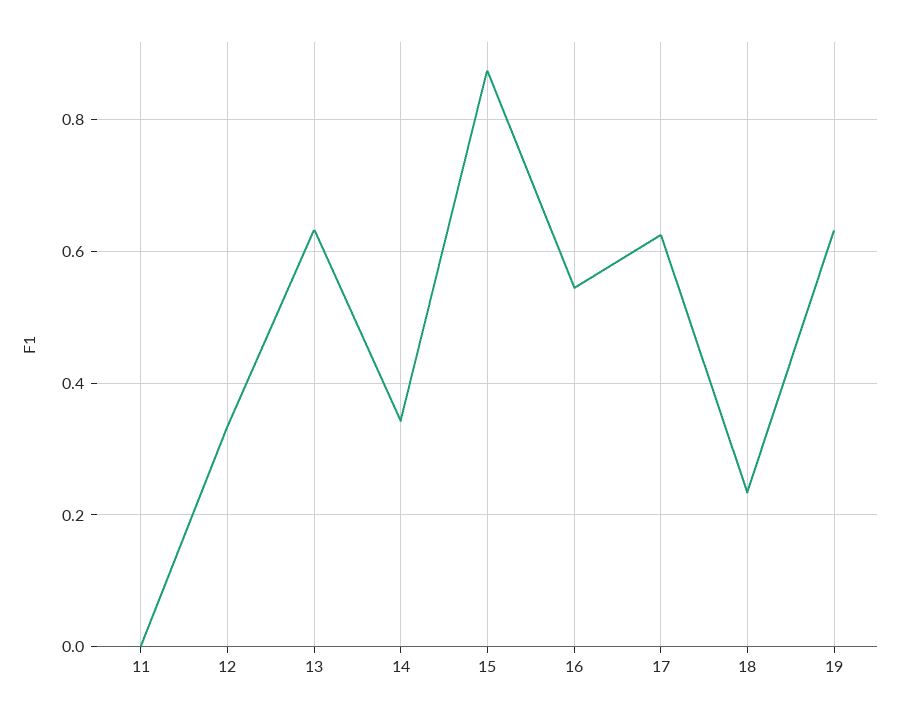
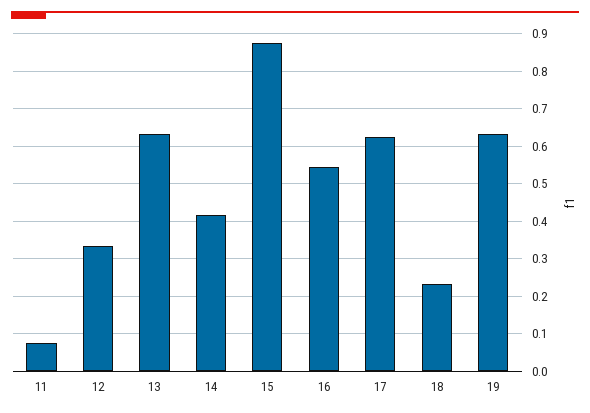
  {
-   "11": 0,
+   "11": 0.08,
    "12": 0.34,
    "13": 0.64,
-   "14": 0.34,
+   "14": 0.42,
    "15": 0.88,
    "16": 0.54,
    "17": 0.62,
    "18": 0.24,
    "19": 0.64
  }

